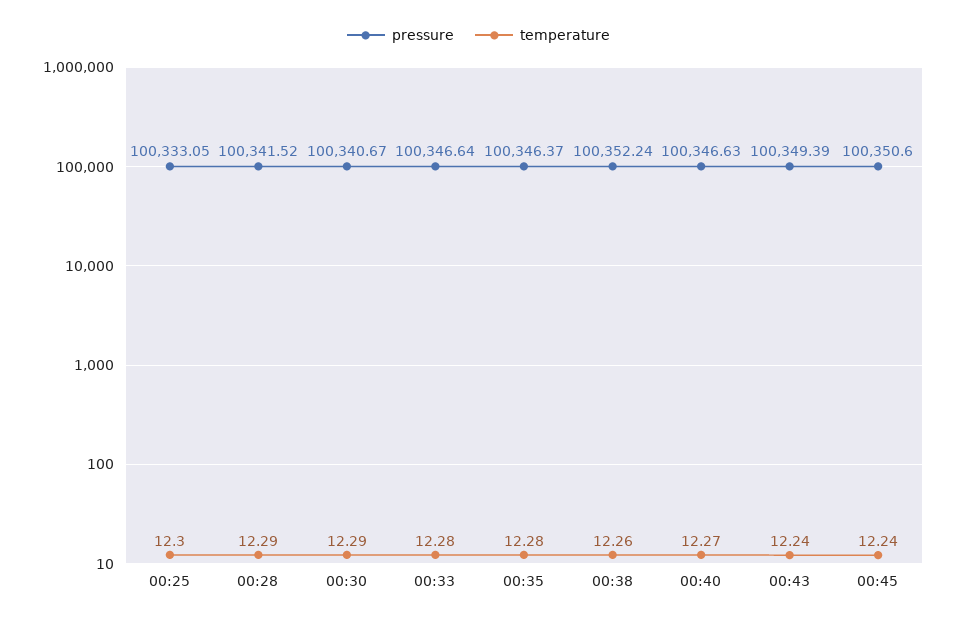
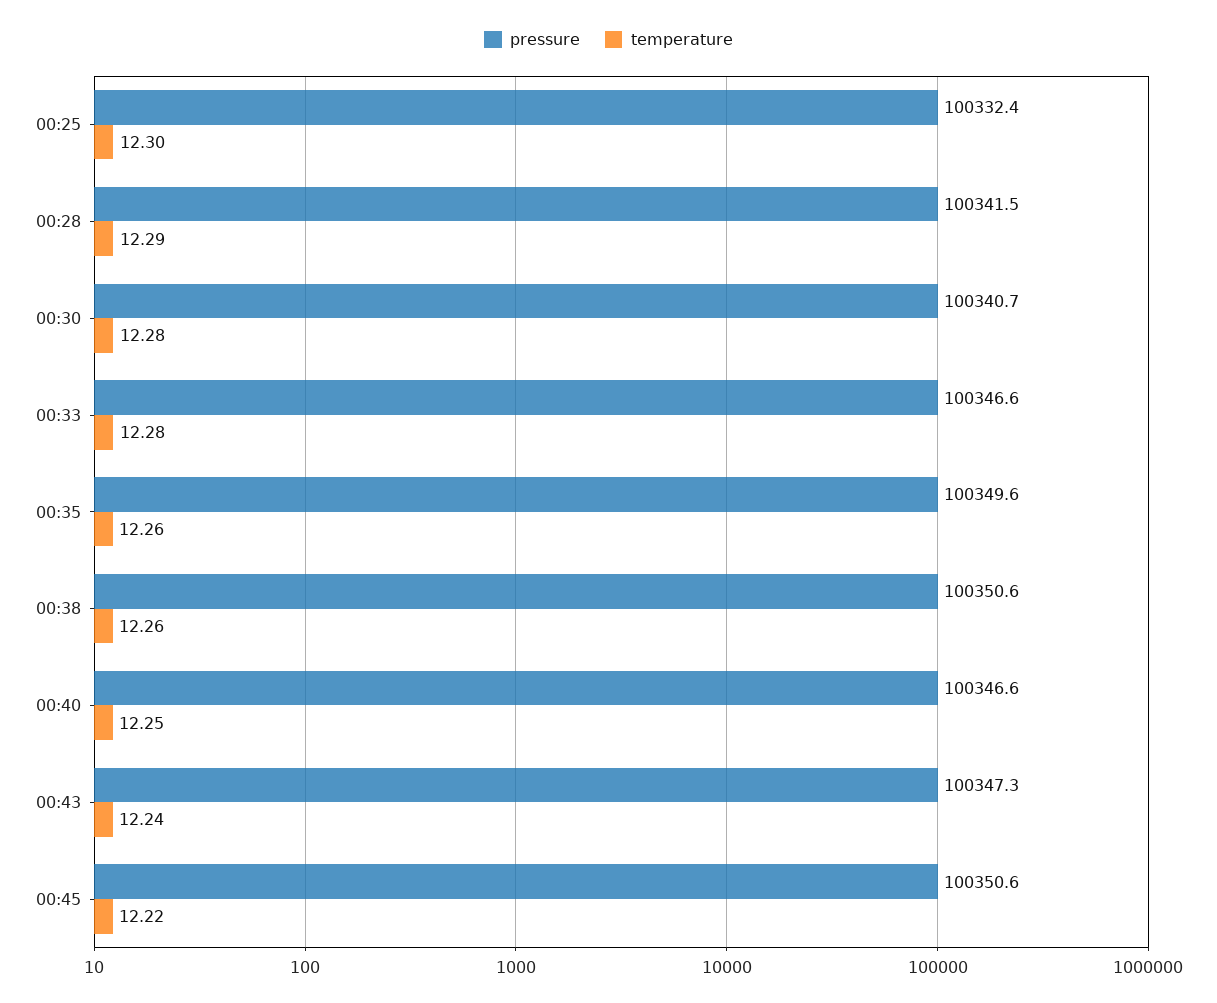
  {
    "pressure": {
-     "00:25": 100333.05,
+     "00:25": 100332.4,
      "00:28": 100341.52,
      "00:30": 100340.67,
      "00:33": 100346.64,
-     "00:35": 100346.37,
+     "00:35": 100349.6,
-     "00:38": 100352.24,
+     "00:38": 100350.6,
      "00:40": 100346.63,
-     "00:43": 100349.39,
+     "00:43": 100347.3,
      "00:45": 100350.6
    },
    "temperature": {
      "00:25": 12.3,
      "00:28": 12.29,
-     "00:30": 12.29,
+     "00:30": 12.28,
      "00:33": 12.28,
-     "00:35": 12.28,
+     "00:35": 12.26,
      "00:38": 12.26,
-     "00:40": 12.27,
+     "00:40": 12.25,
      "00:43": 12.24,
-     "00:45": 12.24
+     "00:45": 12.22
    }
  }

